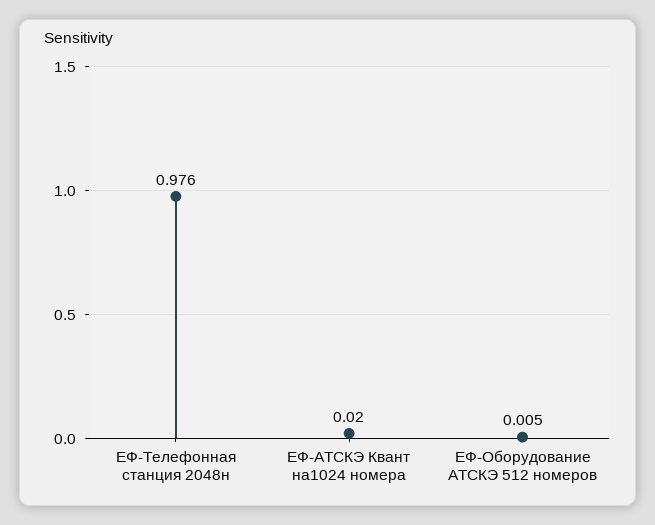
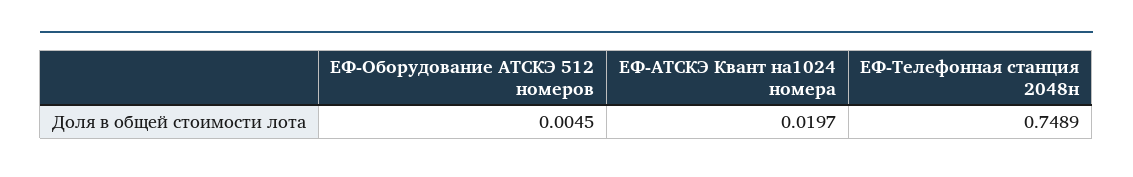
  {
-   "ЕФ-Телефонная станция 2048н": 0.976,
+   "ЕФ-Телефонная станция 2048н": 0.7489,
    "ЕФ-АТСКЭ Квант на1024 номера": 0.0197,
    "ЕФ-Оборудование АТСКЭ 512 номеров": 0.0045
  }

